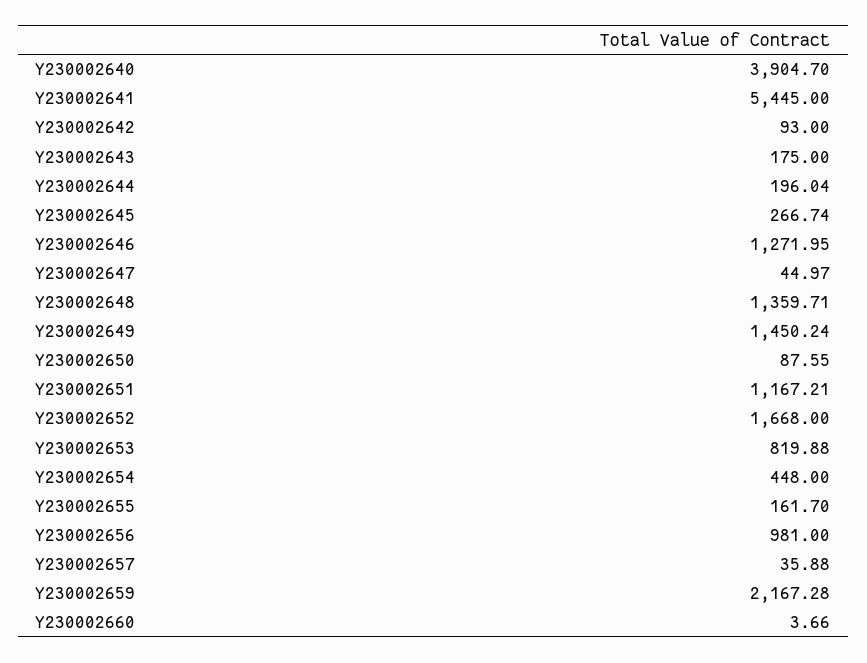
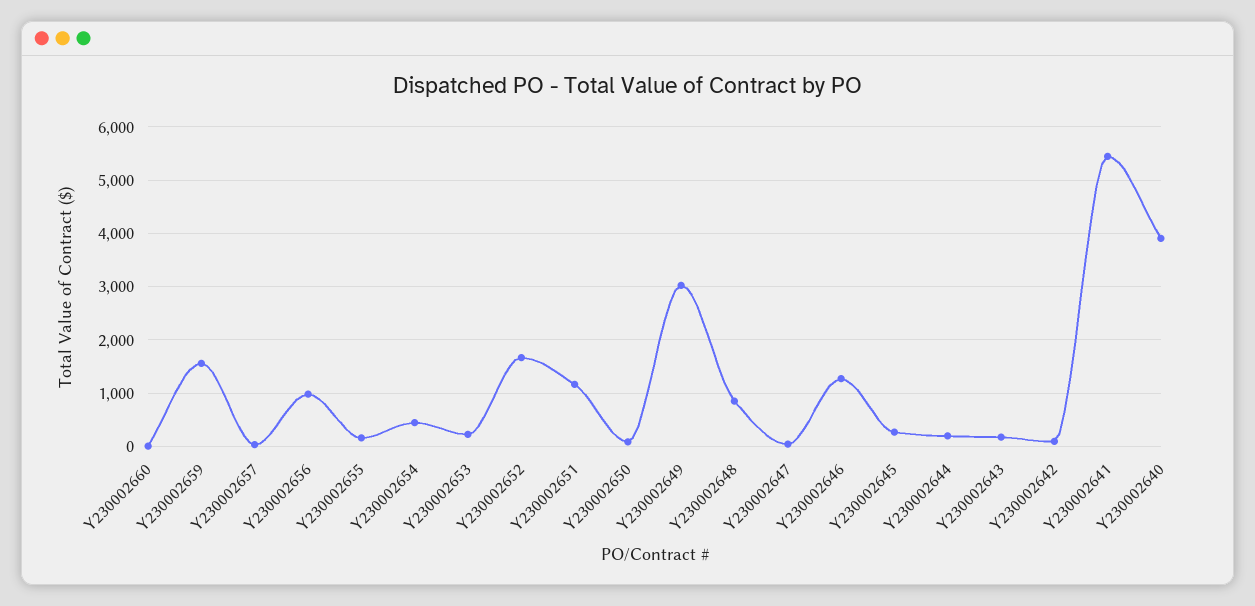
  {
    "Y230002640": 3904.7,
    "Y230002641": 5445,
    "Y230002642": 93,
    "Y230002643": 175,
    "Y230002644": 196.04,
    "Y230002645": 266.74,
    "Y230002646": 1271.95,
    "Y230002647": 44.97,
-   "Y230002648": 1359.71,
+   "Y230002648": 800,
-   "Y230002649": 1450.24,
+   "Y230002649": 3000,
    "Y230002650": 87.55,
    "Y230002651": 1167.21,
    "Y230002652": 1668,
-   "Y230002653": 819.88,
+   "Y230002653": 200,
    "Y230002654": 448,
    "Y230002655": 161.7,
    "Y230002656": 981,
    "Y230002657": 35.88,
-   "Y230002659": 2167.28,
+   "Y230002659": 1600,
    "Y230002660": 3.66
  }

